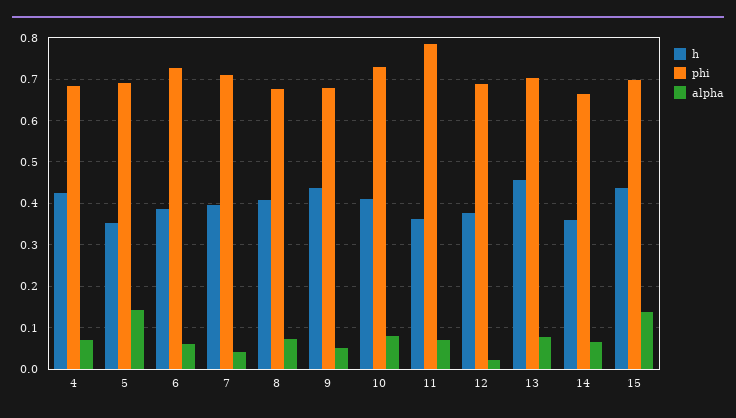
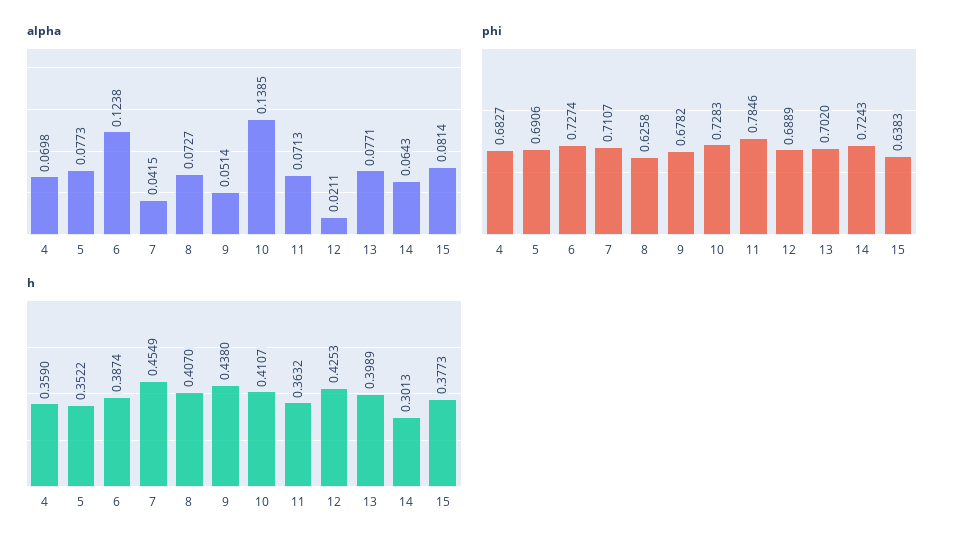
  {
    "h": {
-     "4": 0.42,
+     "4": 0.359,
      "5": 0.3522,
      "6": 0.3874,
-     "7": 0.4,
+     "7": 0.4549,
      "8": 0.407,
      "9": 0.438,
      "10": 0.4107,
      "11": 0.3632,
-     "12": 0.38,
+     "12": 0.4253,
-     "13": 0.46,
+     "13": 0.3989,
-     "14": 0.36,
+     "14": 0.3013,
-     "15": 0.44
+     "15": 0.3773
    },
    "phi": {
      "4": 0.6827,
      "5": 0.6906,
      "6": 0.7274,
      "7": 0.7107,
-     "8": 0.68,
+     "8": 0.6258,
      "9": 0.6782,
      "10": 0.7283,
      "11": 0.7846,
      "12": 0.6889,
      "13": 0.702,
-     "14": 0.66,
+     "14": 0.7243,
-     "15": 0.7
+     "15": 0.6383
    },
    "alpha": {
      "4": 0.0698,
-     "5": 0.14,
+     "5": 0.0773,
-     "6": 0.06,
+     "6": 0.1238,
      "7": 0.0415,
      "8": 0.0727,
      "9": 0.0514,
-     "10": 0.08,
+     "10": 0.1385,
      "11": 0.0713,
      "12": 0.0211,
      "13": 0.0771,
      "14": 0.0643,
-     "15": 0.14
+     "15": 0.0814
    }
  }

